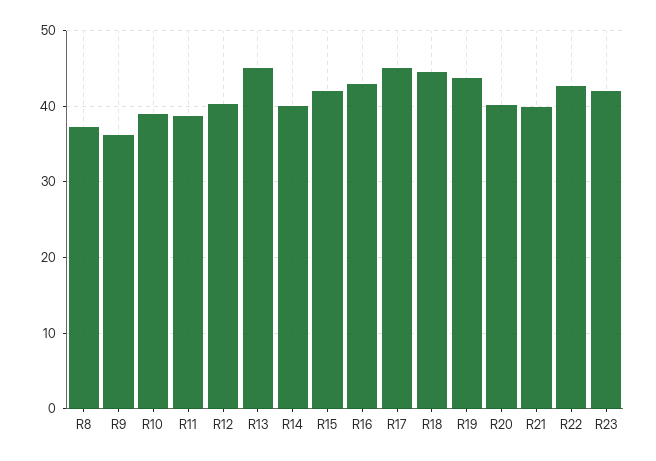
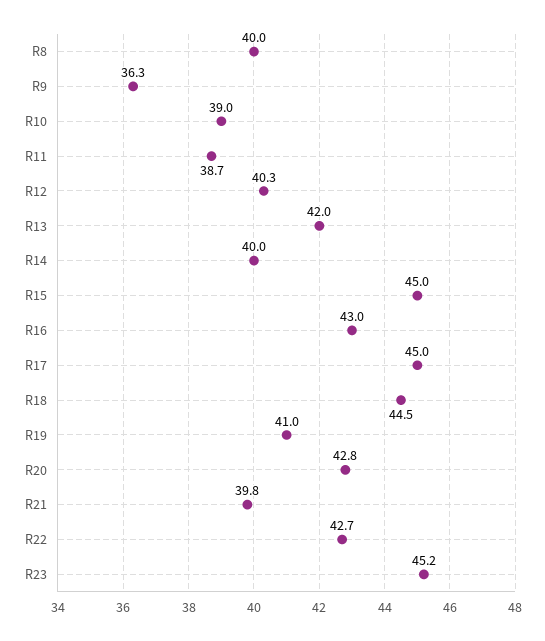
  {
-   "R8": 37,
+   "R8": 40,
    "R9": 36.3,
    "R10": 39,
    "R11": 38.7,
    "R12": 40.3,
-   "R13": 45,
+   "R13": 42,
    "R14": 40,
-   "R15": 42,
+   "R15": 45,
    "R16": 43,
    "R17": 45,
    "R18": 44.5,
-   "R19": 44,
+   "R19": 41,
-   "R20": 40,
+   "R20": 42.8,
    "R21": 39.8,
    "R22": 42.7,
-   "R23": 42
+   "R23": 45.2
  }

